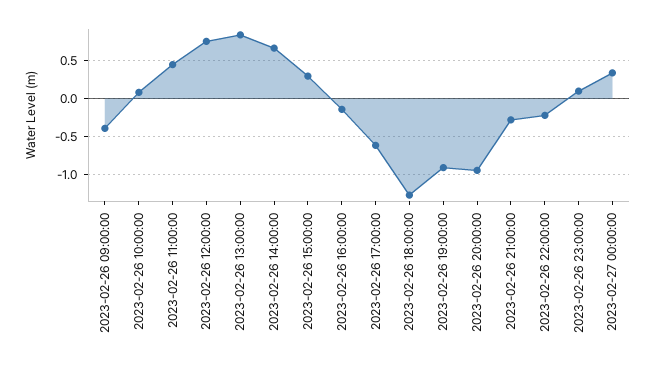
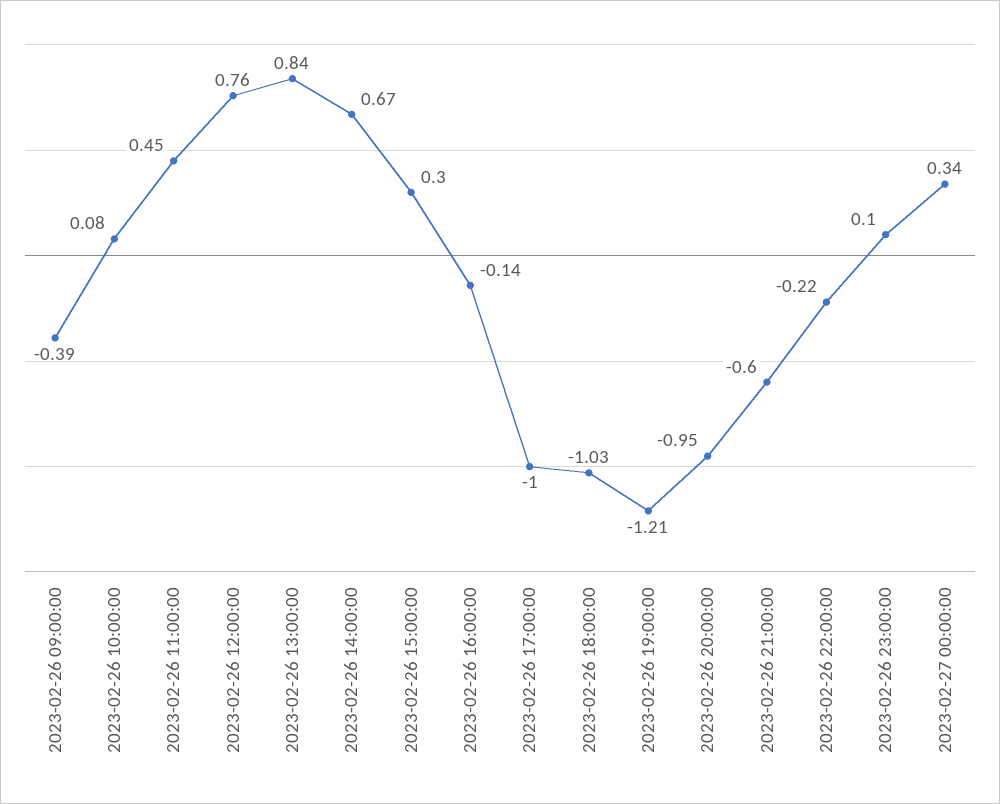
  {
    "2023-02-26 09:00:00": -0.39,
    "2023-02-26 10:00:00": 0.08,
    "2023-02-26 11:00:00": 0.45,
    "2023-02-26 12:00:00": 0.76,
    "2023-02-26 13:00:00": 0.84,
    "2023-02-26 14:00:00": 0.67,
    "2023-02-26 15:00:00": 0.3,
    "2023-02-26 16:00:00": -0.14,
-   "2023-02-26 17:00:00": -0.6,
+   "2023-02-26 17:00:00": -1,
-   "2023-02-26 18:00:00": -1.3,
+   "2023-02-26 18:00:00": -1.03,
-   "2023-02-26 19:00:00": -0.9,
+   "2023-02-26 19:00:00": -1.21,
    "2023-02-26 20:00:00": -0.95,
-   "2023-02-26 21:00:00": -0.3,
+   "2023-02-26 21:00:00": -0.6,
    "2023-02-26 22:00:00": -0.22,
    "2023-02-26 23:00:00": 0.1,
    "2023-02-27 00:00:00": 0.34
  }

